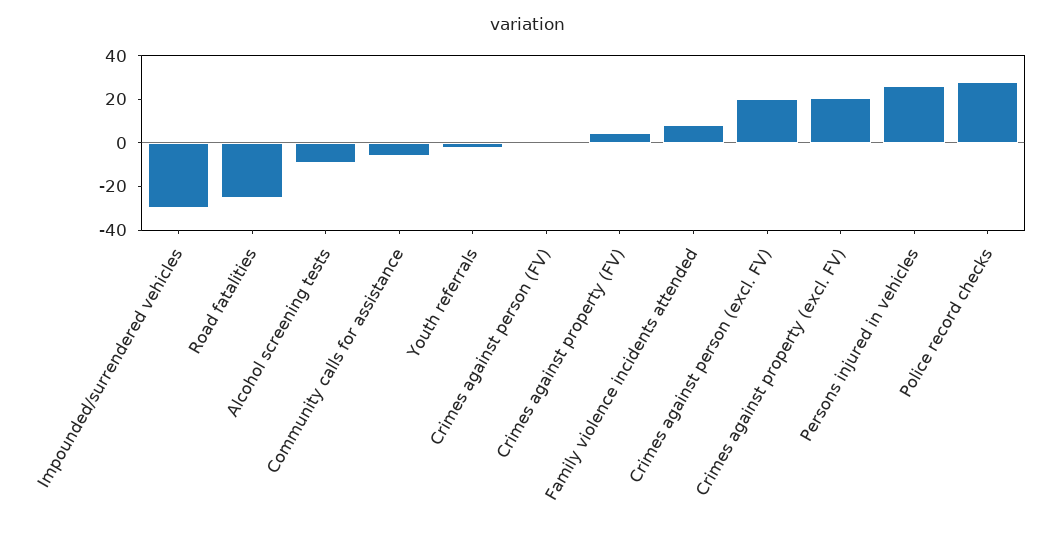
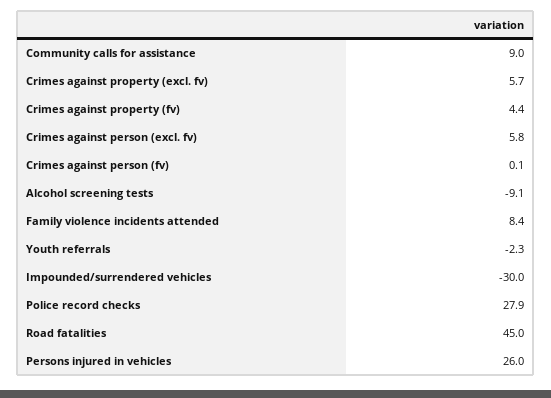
  {
    "Impounded/surrendered vehicles": -30,
-   "Road fatalities": -25,
+   "Road fatalities": 45,
    "Alcohol screening tests": -9.1,
-   "Community calls for assistance": -5,
+   "Community calls for assistance": 9,
    "Youth referrals": -2.3,
    "Crimes against person (FV)": 0.1,
    "Crimes against property (FV)": 4.4,
    "Family violence incidents attended": 8.4,
-   "Crimes against person (excl. FV)": 20,
+   "Crimes against person (excl. FV)": 5.8,
-   "Crimes against property (excl. FV)": 20,
+   "Crimes against property (excl. FV)": 5.7,
    "Persons injured in vehicles": 26,
    "Police record checks": 27.9
  }

